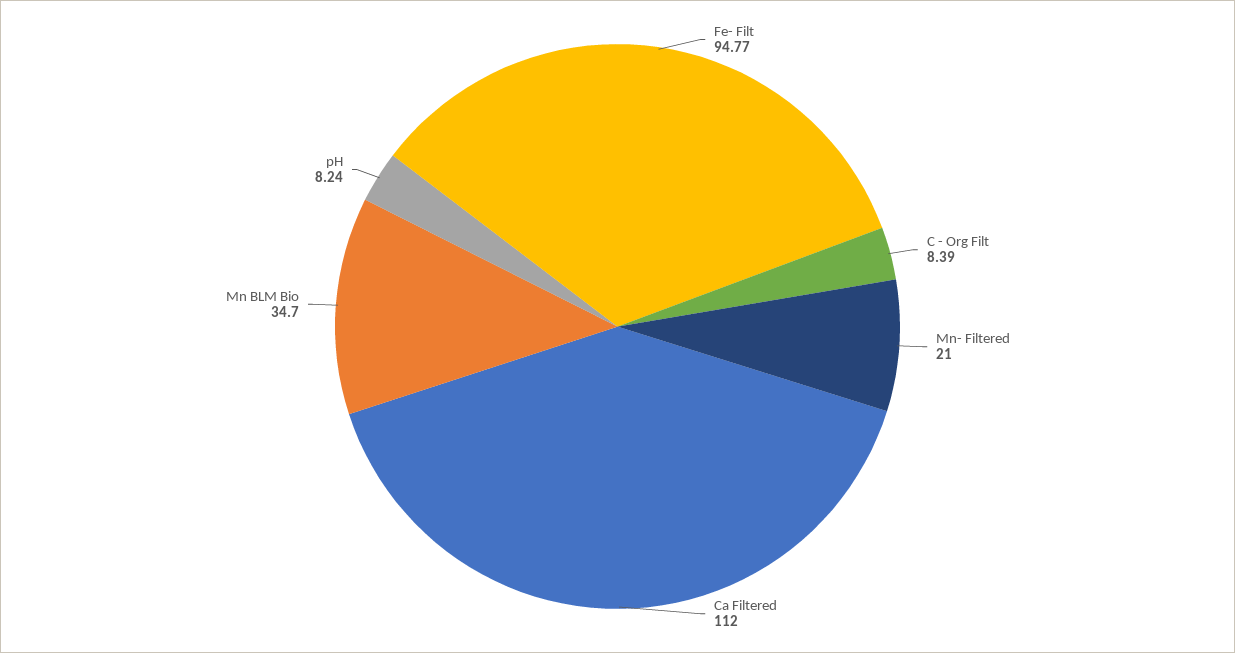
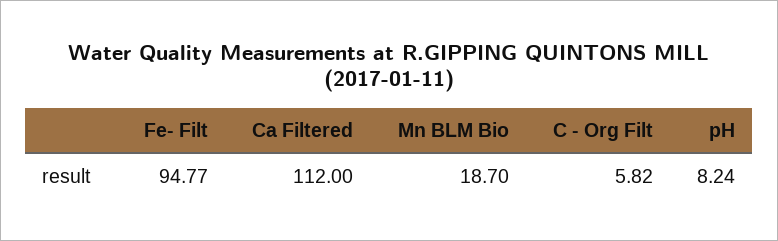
  {
    "Fe- Filt": 94.77,
-   "C - Org Filt": 8.39,
+   "C - Org Filt": 5.82,
-   "Mn- Filtered": 21,
    "Ca Filtered": 112,
-   "Mn BLM Bio": 34.7,
+   "Mn BLM Bio": 18.7,
    "pH": 8.24
  }

